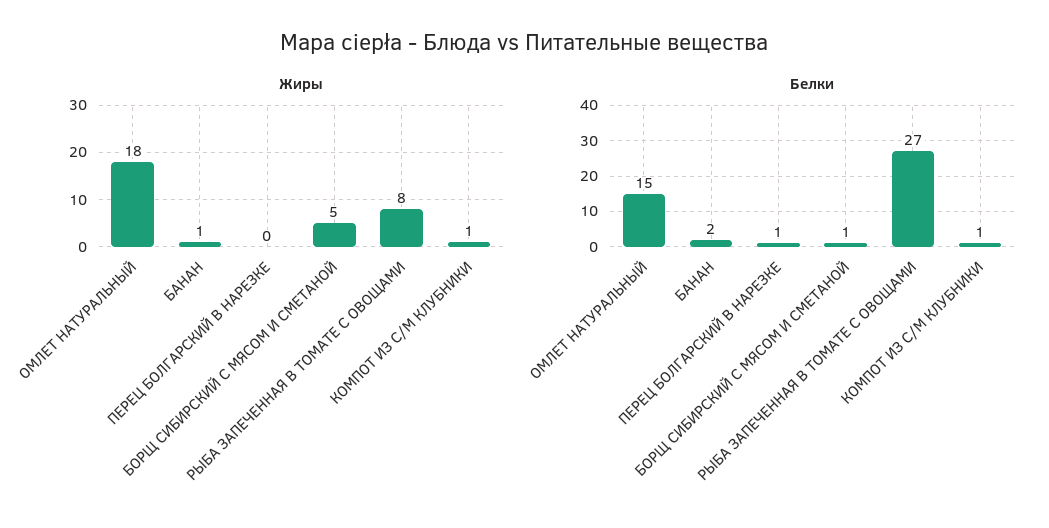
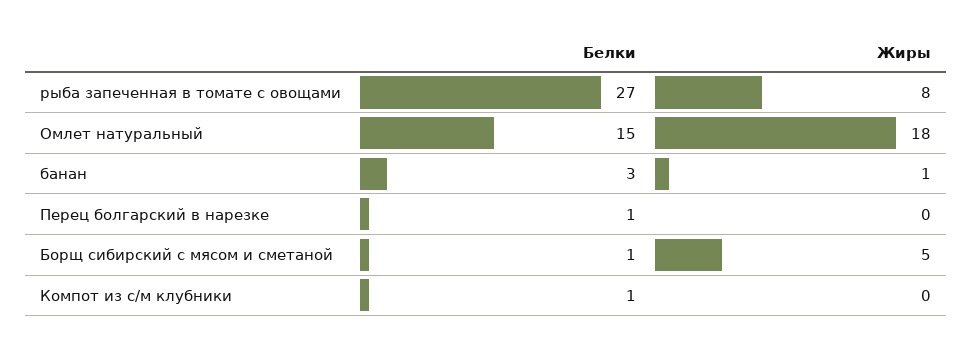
  {
    "Жиры": {
      "ОМЛЕТ НАТУРАЛЬНЫЙ": 18,
      "БАНАН": 1,
      "ПЕРЕЦ БОЛГАРСКИЙ В НАРЕЗКЕ": 0,
      "БОРЩ СИБИРСКИЙ С МЯСОМ И СМЕТАНОЙ": 5,
      "РЫБА ЗАПЕЧЕННАЯ В ТОМАТЕ С ОВОЩАМИ": 8,
-     "КОМПОТ ИЗ С/М КЛУБНИКИ": 1
+     "КОМПОТ ИЗ С/М КЛУБНИКИ": 0
    },
    "Белки": {
      "ОМЛЕТ НАТУРАЛЬНЫЙ": 15,
-     "БАНАН": 2,
+     "БАНАН": 3,
      "ПЕРЕЦ БОЛГАРСКИЙ В НАРЕЗКЕ": 1,
      "БОРЩ СИБИРСКИЙ С МЯСОМ И СМЕТАНОЙ": 1,
      "РЫБА ЗАПЕЧЕННАЯ В ТОМАТЕ С ОВОЩАМИ": 27,
      "КОМПОТ ИЗ С/М КЛУБНИКИ": 1
    }
  }

